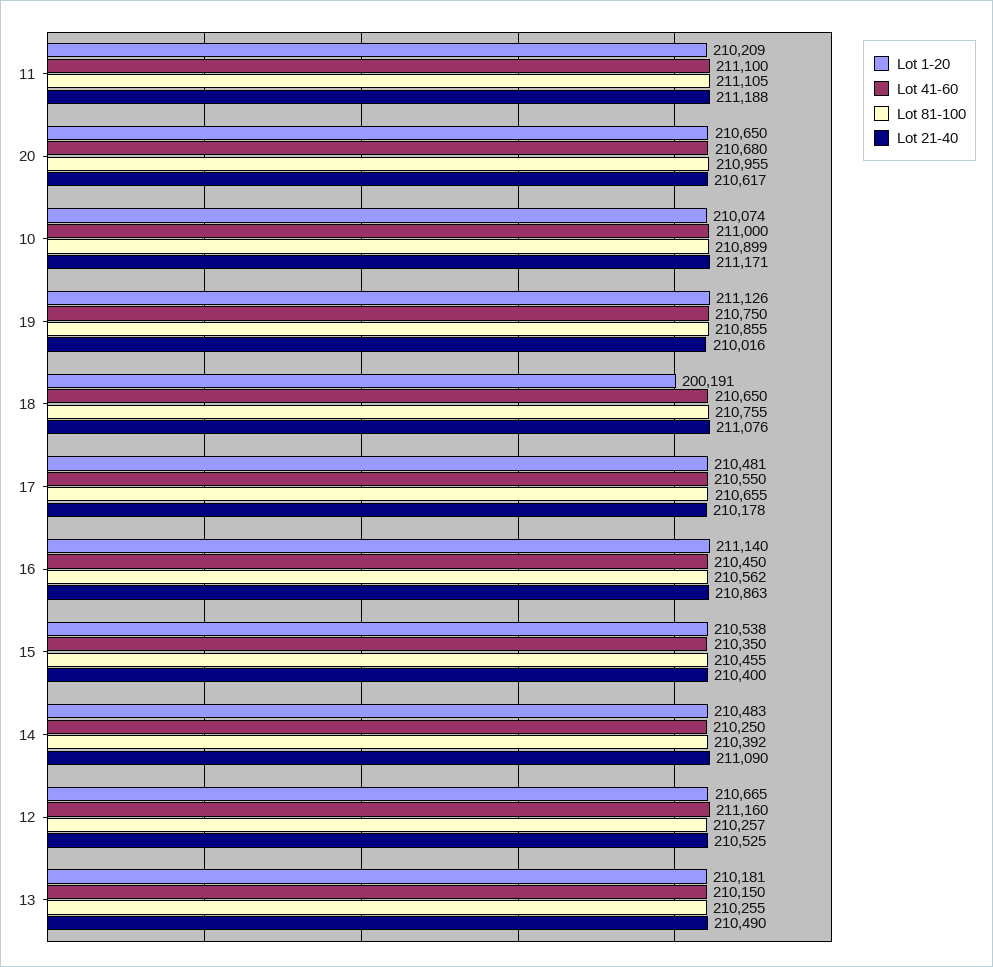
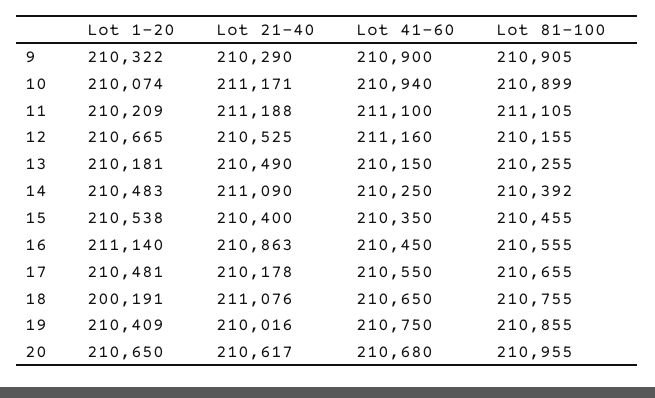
  {
    "Lot 1-20": {
      "11": 210209,
      "20": 210650,
      "10": 210074,
-     "19": 211126,
+     "19": 210409,
      "18": 200191,
      "17": 210481,
      "16": 211140,
      "15": 210538,
      "14": 210483,
      "12": 210665,
-     "13": 210181
+     "13": 210181,
+     "9": 210322
    },
    "Lot 41-60": {
      "11": 211100,
      "20": 210680,
-     "10": 211000,
+     "10": 210940,
      "19": 210750,
      "18": 210650,
      "17": 210550,
      "16": 210450,
      "15": 210350,
      "14": 210250,
      "12": 211160,
-     "13": 210150
+     "13": 210150,
+     "9": 210900
    },
    "Lot 81-100": {
      "11": 211105,
      "20": 210955,
      "10": 210899,
      "19": 210855,
      "18": 210755,
      "17": 210655,
-     "16": 210562,
+     "16": 210555,
      "15": 210455,
      "14": 210392,
-     "12": 210257,
+     "12": 210155,
-     "13": 210255
+     "13": 210255,
+     "9": 210905
    },
    "Lot 21-40": {
      "11": 211188,
      "20": 210617,
      "10": 211171,
      "19": 210016,
      "18": 211076,
      "17": 210178,
      "16": 210863,
      "15": 210400,
      "14": 211090,
      "12": 210525,
-     "13": 210490
+     "13": 210490,
+     "9": 210290
    }
  }

